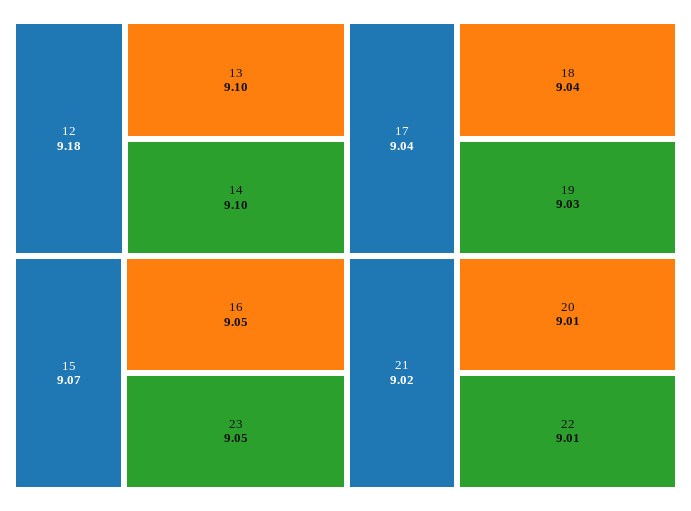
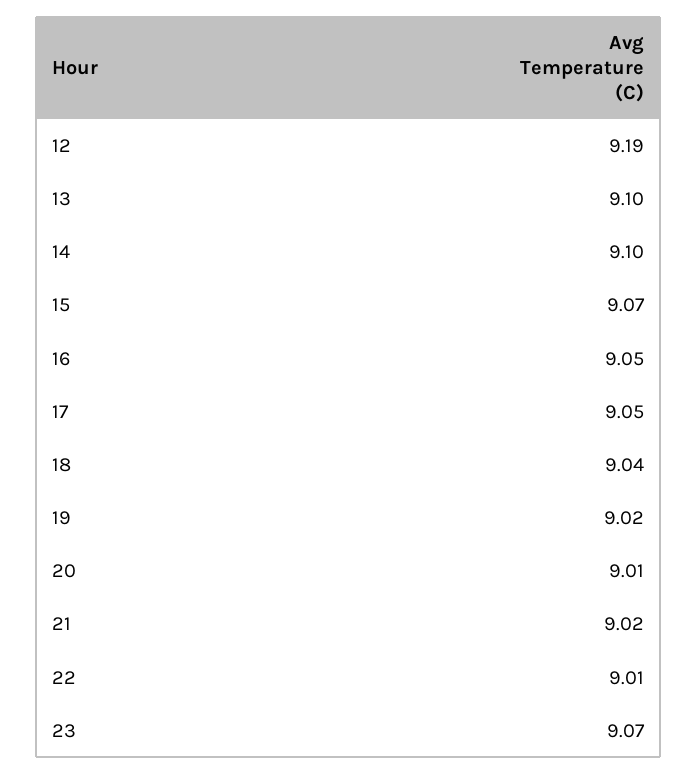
  {
-   "12": 9.18,
+   "12": 9.19,
    "13": 9.1,
    "14": 9.1,
    "15": 9.07,
    "16": 9.05,
-   "23": 9.05,
+   "23": 9.07,
-   "17": 9.04,
+   "17": 9.05,
    "18": 9.04,
-   "19": 9.03,
+   "19": 9.02,
    "21": 9.02,
    "20": 9.01,
    "22": 9.01
  }

